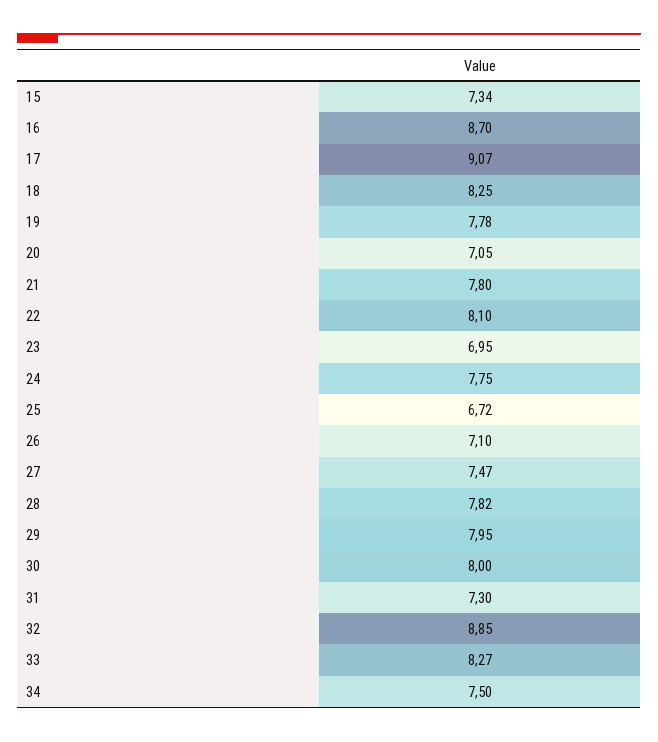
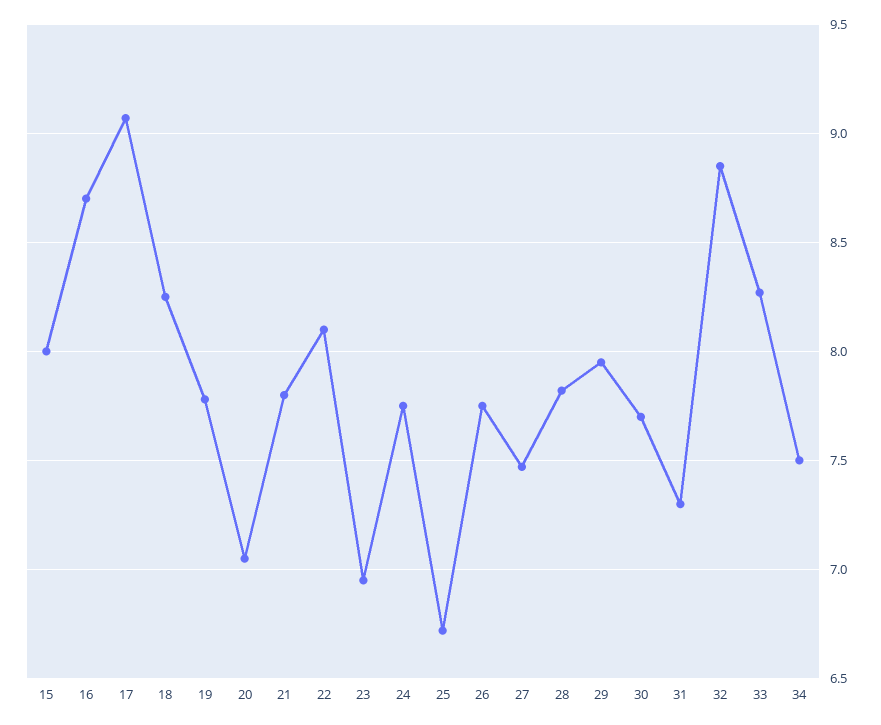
  {
-   "15": 7.34,
+   "15": 8,
    "16": 8.7,
    "17": 9.07,
    "18": 8.25,
    "19": 7.78,
    "20": 7.05,
    "21": 7.8,
    "22": 8.1,
    "23": 6.95,
    "24": 7.75,
    "25": 6.72,
-   "26": 7.1,
+   "26": 7.75,
    "27": 7.47,
    "28": 7.82,
    "29": 7.95,
-   "30": 8,
+   "30": 7.7,
    "31": 7.3,
    "32": 8.85,
    "33": 8.27,
    "34": 7.5
  }

